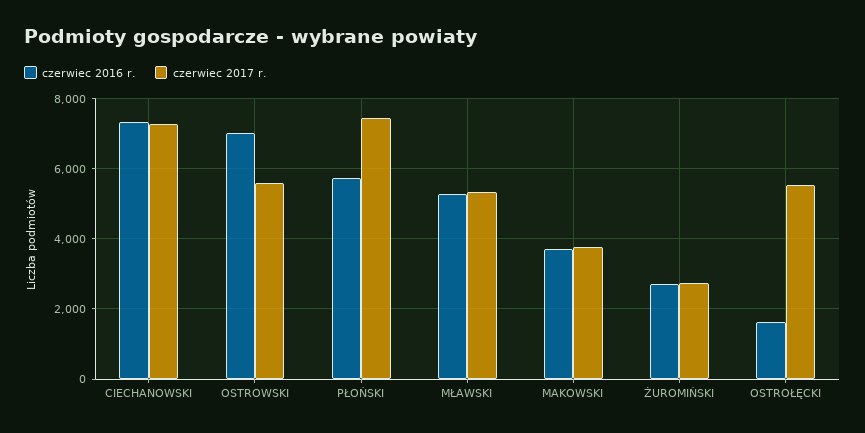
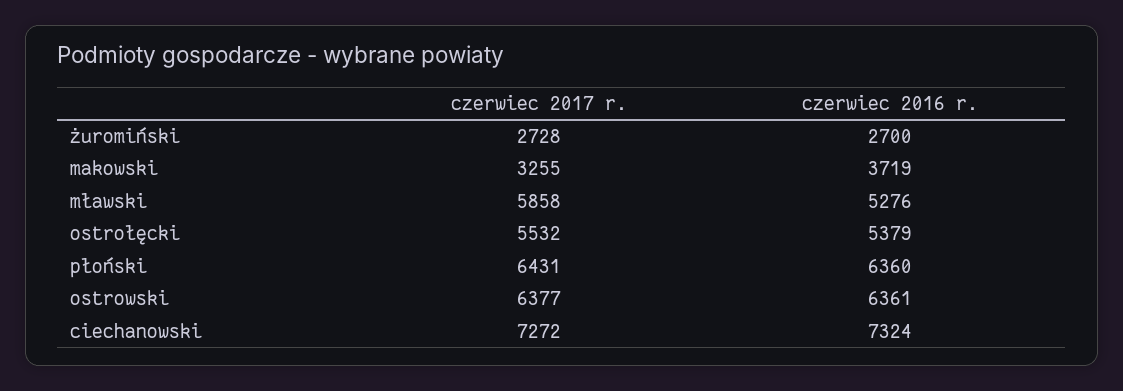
  {
    "czerwiec 2016 r.": {
      "CIECHANOWSKI": 7324,
-     "OSTROWSKI": 7000,
+     "OSTROWSKI": 6361,
-     "PŁOŃSKI": 5800,
+     "PŁOŃSKI": 6360,
      "MŁAWSKI": 5276,
      "MAKOWSKI": 3719,
      "ŻUROMIŃSKI": 2700,
-     "OSTROŁĘCKI": 1600
+     "OSTROŁĘCKI": 5379
    },
    "czerwiec 2017 r.": {
      "CIECHANOWSKI": 7272,
-     "OSTROWSKI": 5600,
+     "OSTROWSKI": 6377,
-     "PŁOŃSKI": 7400,
+     "PŁOŃSKI": 6431,
-     "MŁAWSKI": 5400,
+     "MŁAWSKI": 5858,
-     "MAKOWSKI": 3800,
+     "MAKOWSKI": 3255,
      "ŻUROMIŃSKI": 2728,
      "OSTROŁĘCKI": 5532
    }
  }

